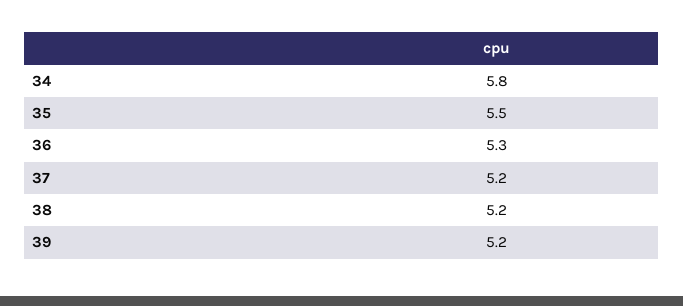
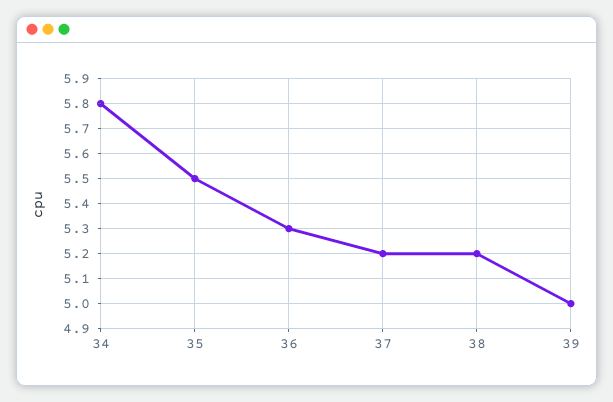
  {
    "34": 5.8,
    "35": 5.5,
    "36": 5.3,
    "37": 5.2,
    "38": 5.2,
-   "39": 5.2
+   "39": 5
  }

